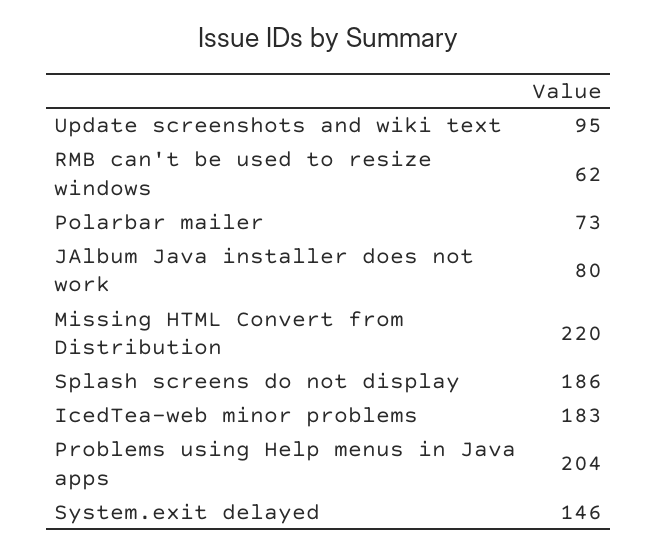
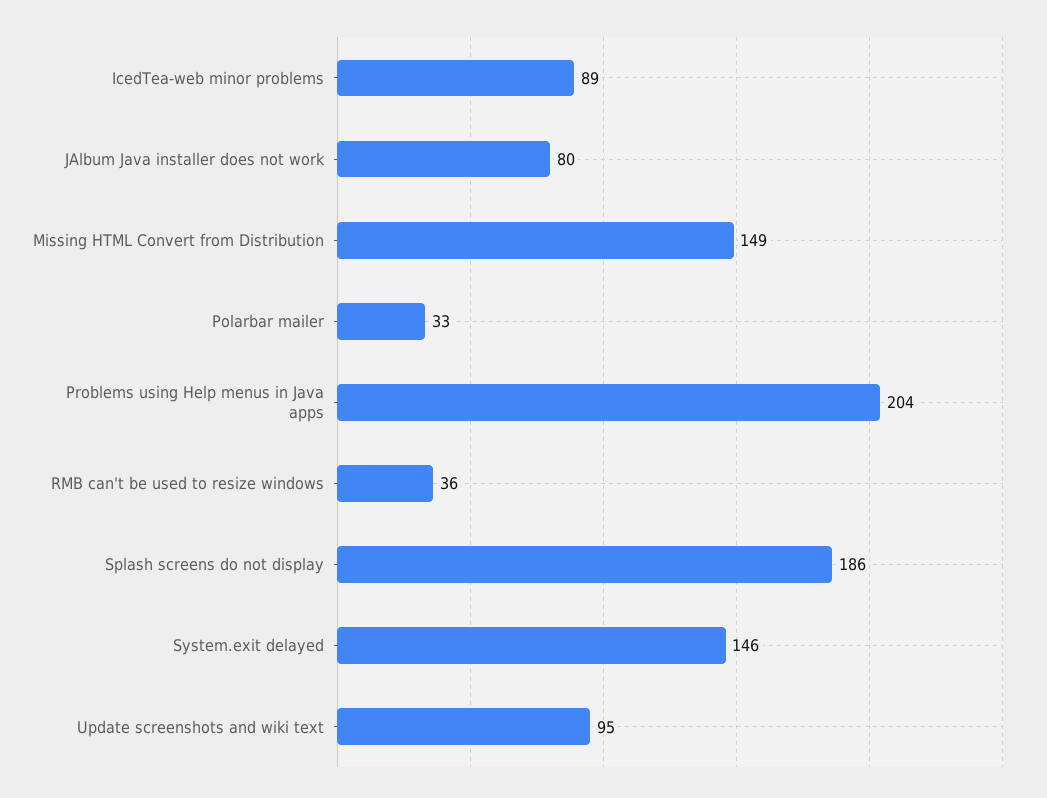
  {
    "Update screenshots and wiki text": 95,
-   "RMB can't be used to resize windows": 62,
+   "RMB can't be used to resize windows": 36,
-   "Polarbar mailer": 73,
+   "Polarbar mailer": 33,
    "JAlbum Java installer does not work": 80,
-   "Missing HTML Convert from Distribution": 220,
+   "Missing HTML Convert from Distribution": 149,
    "Splash screens do not display": 186,
-   "IcedTea-web minor problems": 183,
+   "IcedTea-web minor problems": 89,
    "Problems using Help menus in Java apps": 204,
    "System.exit delayed": 146
  }

